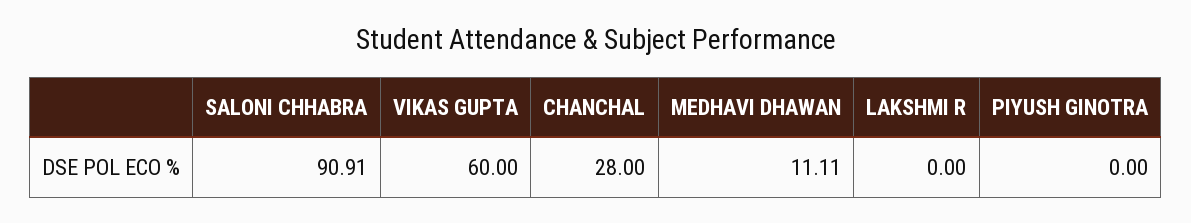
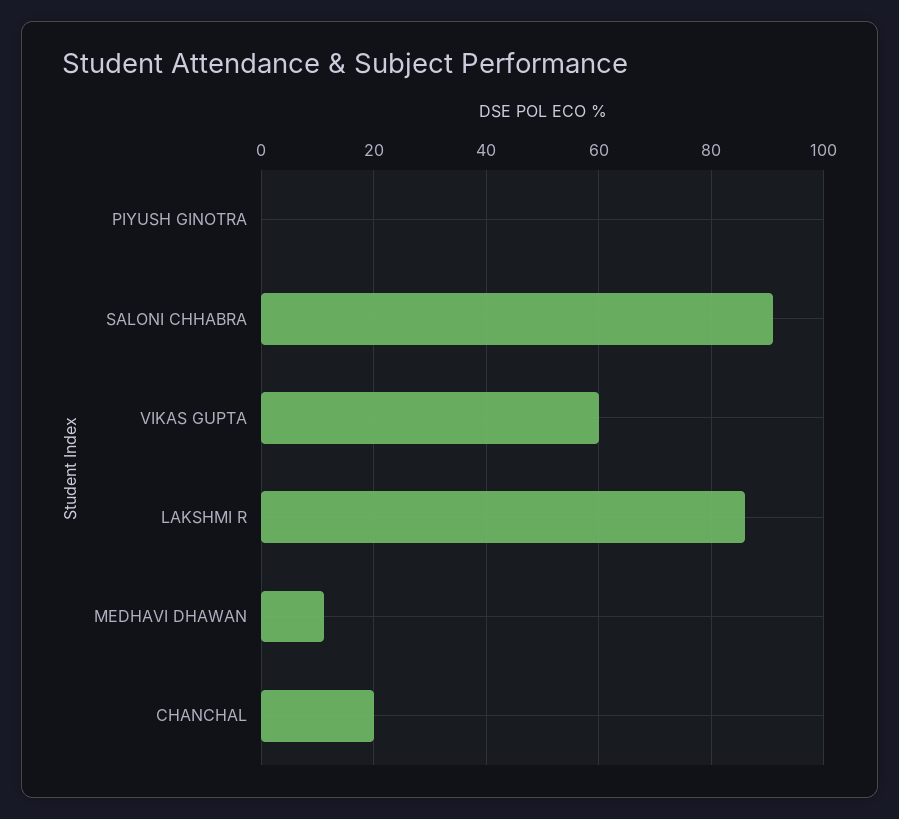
  {
    "SALONI CHHABRA": 90.91,
    "VIKAS GUPTA": 60,
-   "CHANCHAL": 28,
+   "CHANCHAL": 20,
    "MEDHAVI DHAWAN": 11.11,
-   "LAKSHMI R": 0,
+   "LAKSHMI R": 86,
    "PIYUSH GINOTRA": 0
  }

